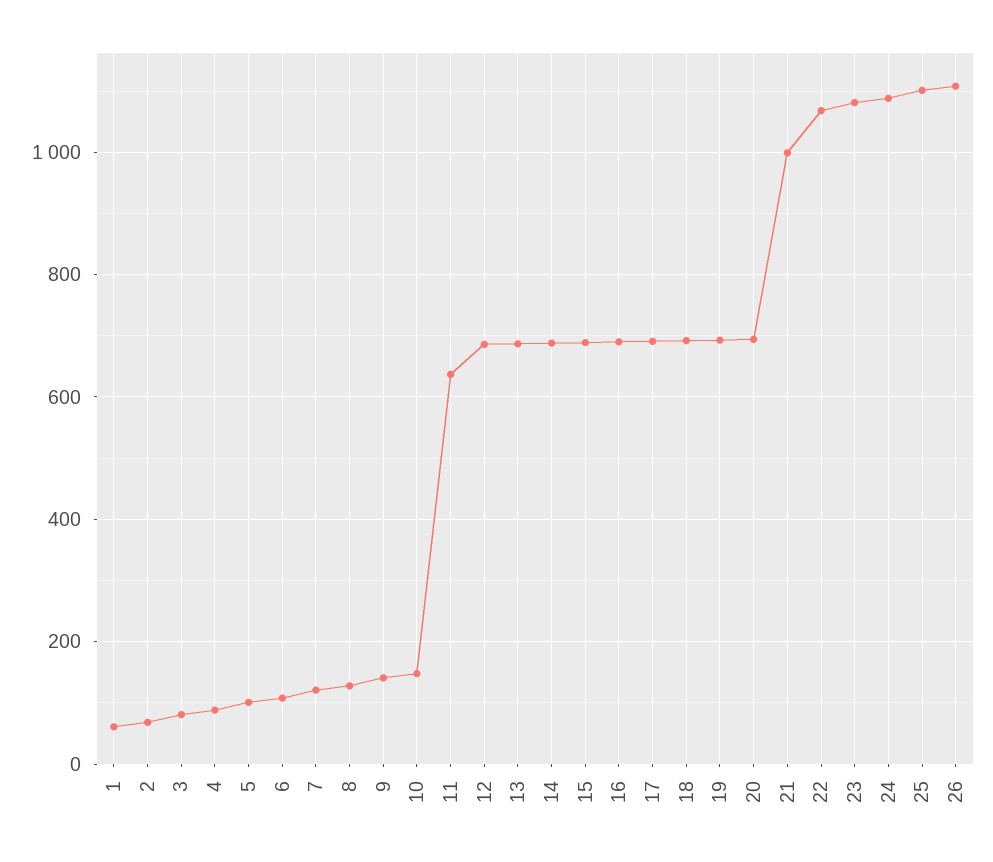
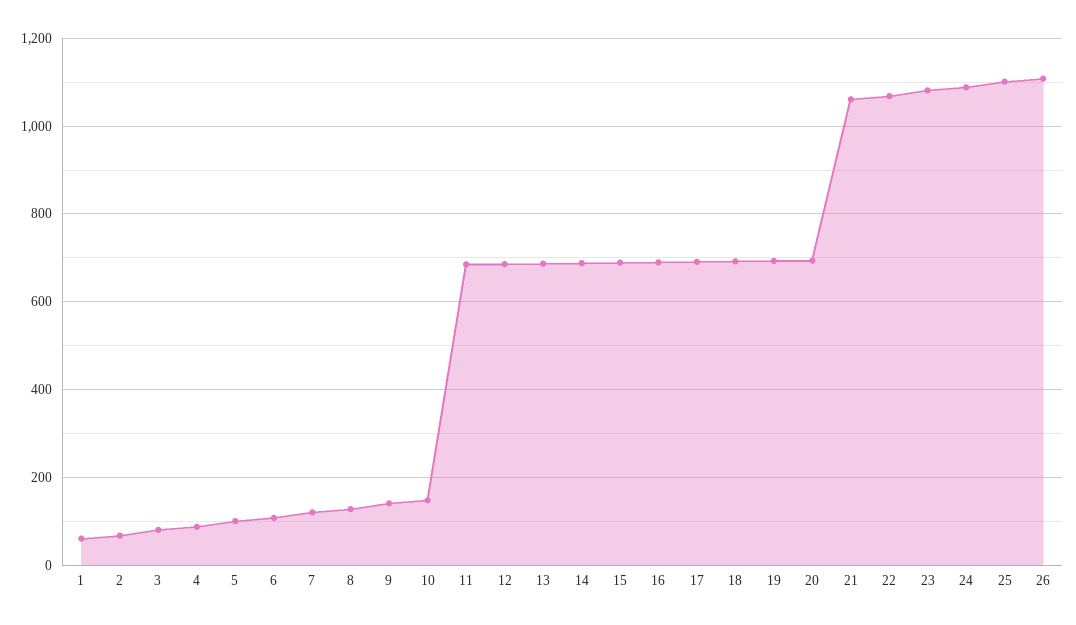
  {
    "1": 60,
    "2": 60,
    "3": 80,
    "4": 80,
    "5": 100,
    "6": 100,
    "7": 120,
    "8": 120,
    "9": 140,
    "10": 140,
-   "11": 640,
+   "11": 680,
    "12": 680,
    "13": 680,
    "14": 680,
    "15": 680,
    "16": 700,
    "17": 700,
    "18": 700,
    "19": 700,
    "20": 700,
-   "21": 1000,
+   "21": 1060,
    "22": 1060,
    "23": 1080,
    "24": 1080,
    "25": 1100,
    "26": 1100
  }

